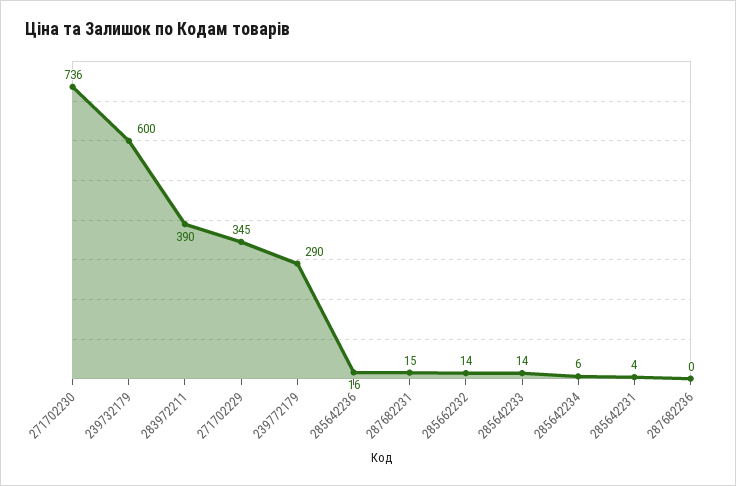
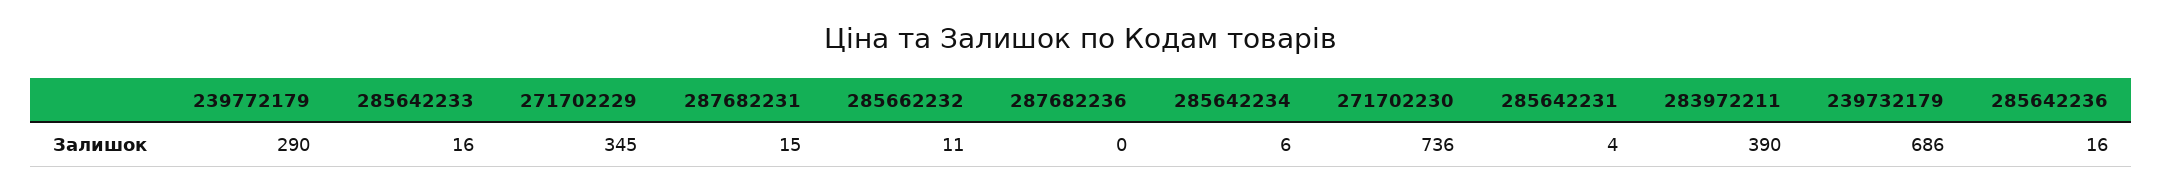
  {
    "271702230": 736,
-   "239732179": 600,
+   "239732179": 686,
    "283972211": 390,
    "271702229": 345,
    "239772179": 290,
    "285642236": 16,
    "287682231": 15,
-   "285662232": 14,
+   "285662232": 11,
-   "285642233": 14,
+   "285642233": 16,
    "285642234": 6,
    "285642231": 4,
    "287682236": 0
  }

